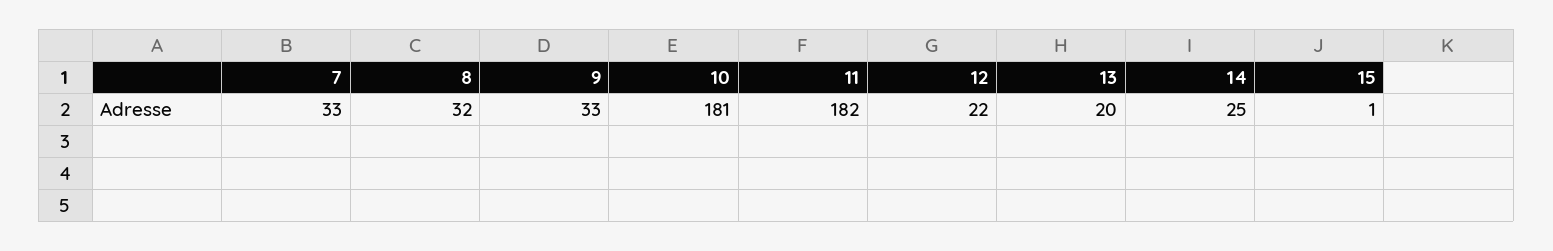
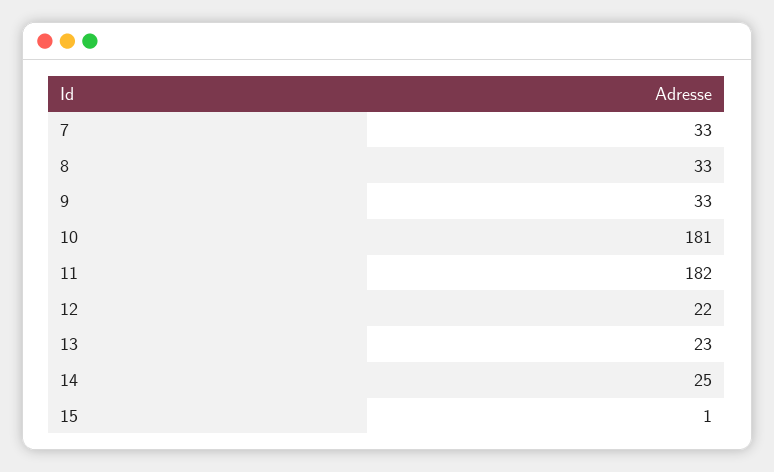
  {
    "7": 33,
-   "8": 32,
+   "8": 33,
    "9": 33,
    "10": 181,
    "11": 182,
    "12": 22,
-   "13": 20,
+   "13": 23,
    "14": 25,
    "15": 1
  }

